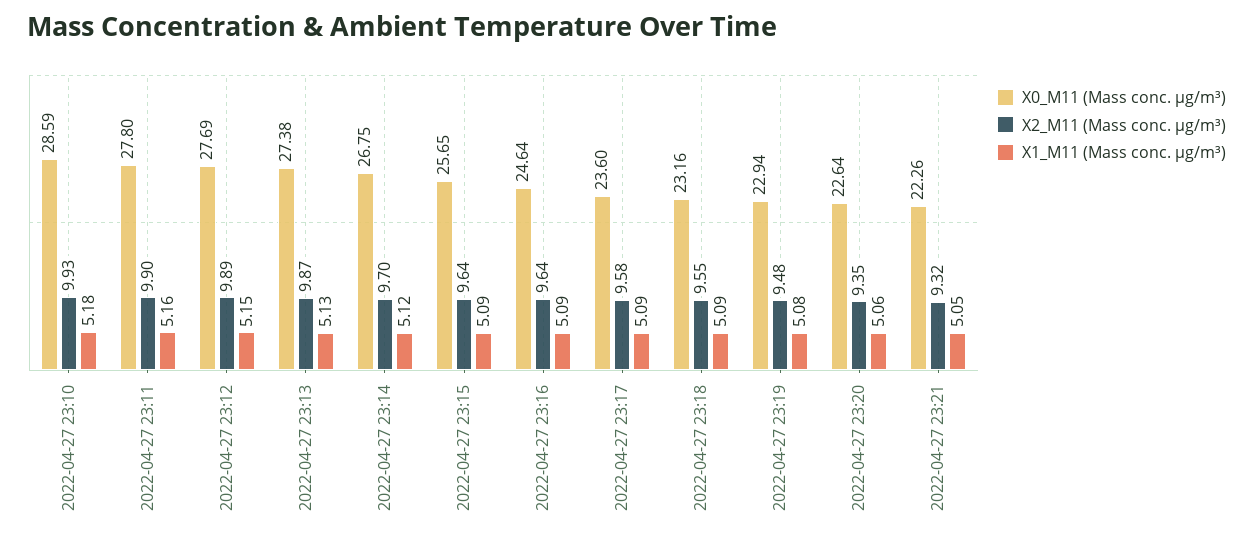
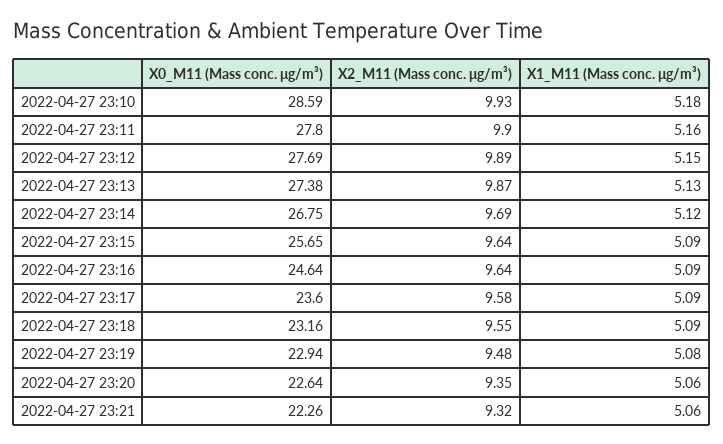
  {
    "X0_M11 (Mass conc. μg/m³)": {
      "2022-04-27 23:10": 28.59,
      "2022-04-27 23:11": 27.8,
      "2022-04-27 23:12": 27.69,
      "2022-04-27 23:13": 27.38,
      "2022-04-27 23:14": 26.75,
      "2022-04-27 23:15": 25.65,
      "2022-04-27 23:16": 24.64,
      "2022-04-27 23:17": 23.6,
      "2022-04-27 23:18": 23.16,
      "2022-04-27 23:19": 22.94,
      "2022-04-27 23:20": 22.64,
      "2022-04-27 23:21": 22.26
    },
    "X2_M11 (Mass conc. μg/m³)": {
      "2022-04-27 23:10": 9.93,
      "2022-04-27 23:11": 9.9,
      "2022-04-27 23:12": 9.89,
      "2022-04-27 23:13": 9.87,
-     "2022-04-27 23:14": 9.7,
+     "2022-04-27 23:14": 9.69,
      "2022-04-27 23:15": 9.64,
      "2022-04-27 23:16": 9.64,
      "2022-04-27 23:17": 9.58,
      "2022-04-27 23:18": 9.55,
      "2022-04-27 23:19": 9.48,
      "2022-04-27 23:20": 9.35,
      "2022-04-27 23:21": 9.32
    },
    "X1_M11 (Mass conc. μg/m³)": {
      "2022-04-27 23:10": 5.18,
      "2022-04-27 23:11": 5.16,
      "2022-04-27 23:12": 5.15,
      "2022-04-27 23:13": 5.13,
      "2022-04-27 23:14": 5.12,
      "2022-04-27 23:15": 5.09,
      "2022-04-27 23:16": 5.09,
      "2022-04-27 23:17": 5.09,
      "2022-04-27 23:18": 5.09,
      "2022-04-27 23:19": 5.08,
      "2022-04-27 23:20": 5.06,
-     "2022-04-27 23:21": 5.05
+     "2022-04-27 23:21": 5.06
    }
  }

